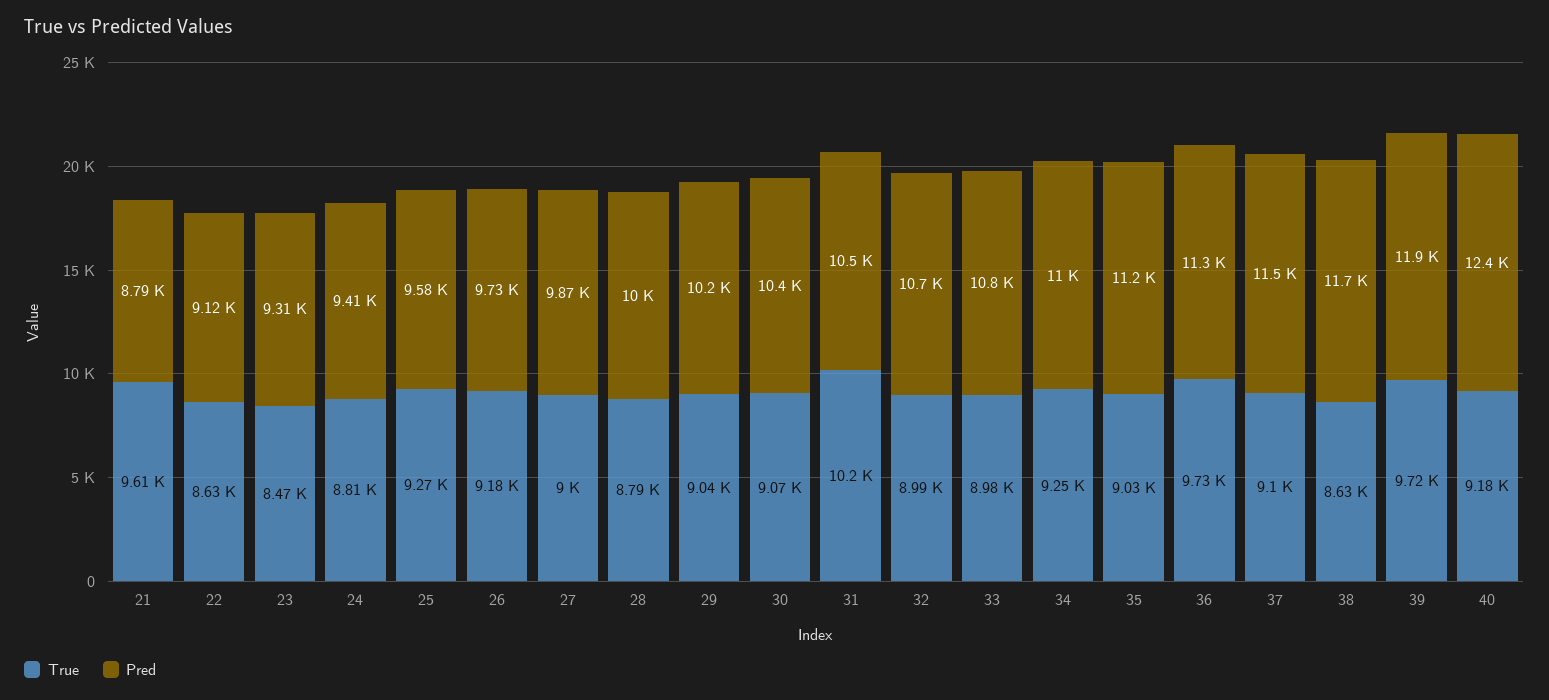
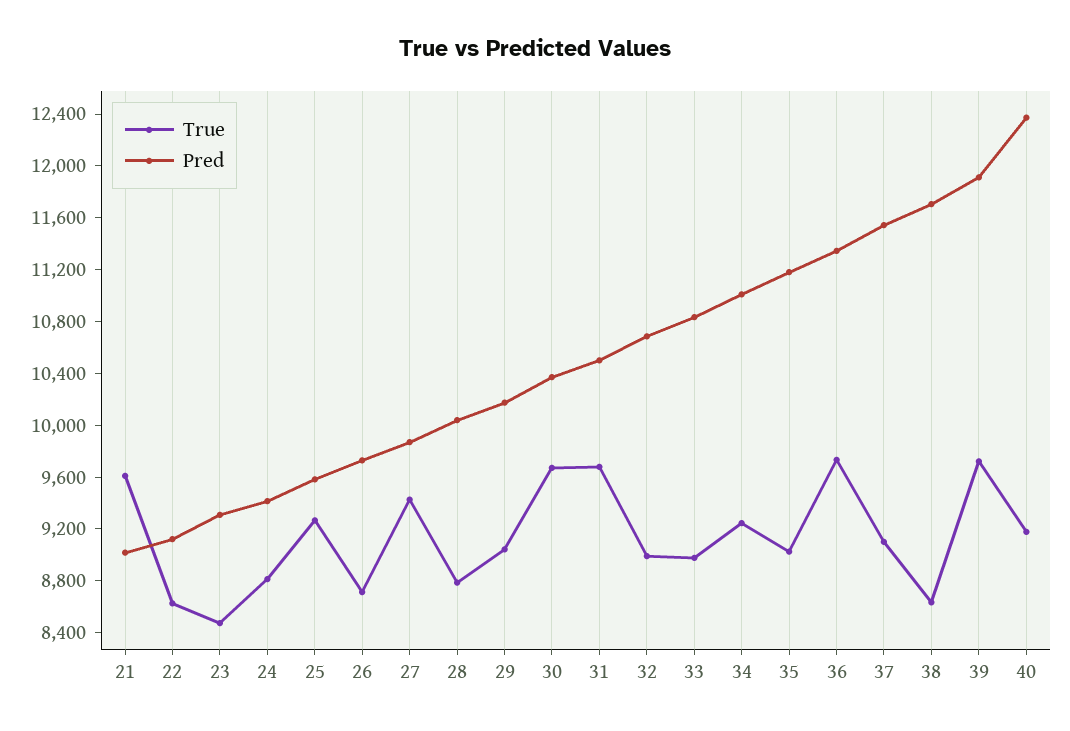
  {
    "True": {
      "21": 9610,
      "22": 8630,
      "23": 8470,
      "24": 8810,
      "25": 9270,
-     "26": 9180,
+     "26": 8700,
-     "27": 9000,
+     "27": 9400,
      "28": 8790,
      "29": 9040,
-     "30": 9070,
+     "30": 9700,
-     "31": 10200,
+     "31": 9700,
      "32": 8990,
      "33": 8980,
      "34": 9250,
      "35": 9030,
      "36": 9730,
      "37": 9100,
      "38": 8630,
      "39": 9720,
      "40": 9180
    },
    "Pred": {
-     "21": 8790,
+     "21": 9000,
      "22": 9120,
      "23": 9310,
      "24": 9410,
      "25": 9580,
      "26": 9730,
      "27": 9870,
      "28": 10000,
      "29": 10200,
      "30": 10400,
      "31": 10500,
      "32": 10700,
      "33": 10800,
      "34": 11000,
      "35": 11200,
      "36": 11300,
      "37": 11500,
      "38": 11700,
      "39": 11900,
      "40": 12400
    }
  }

